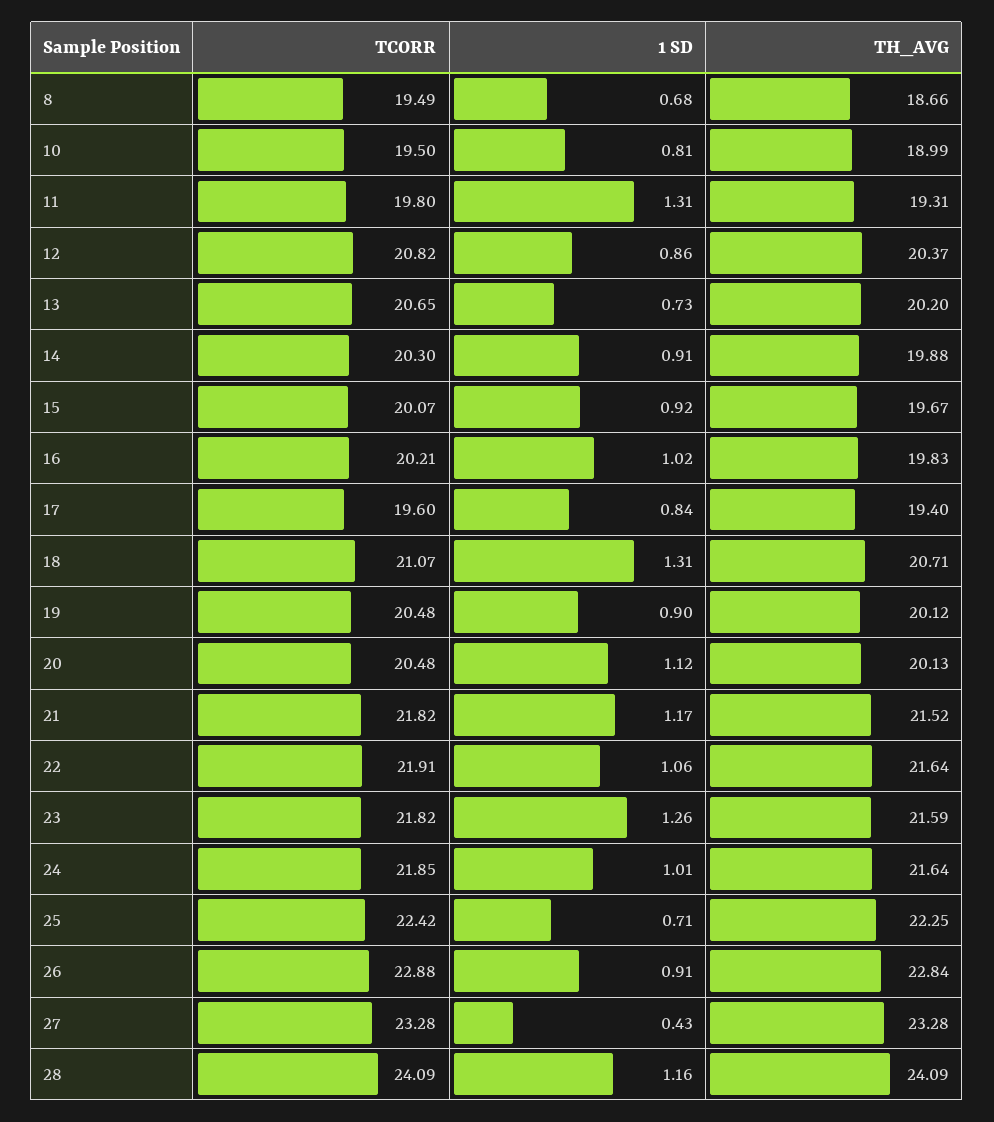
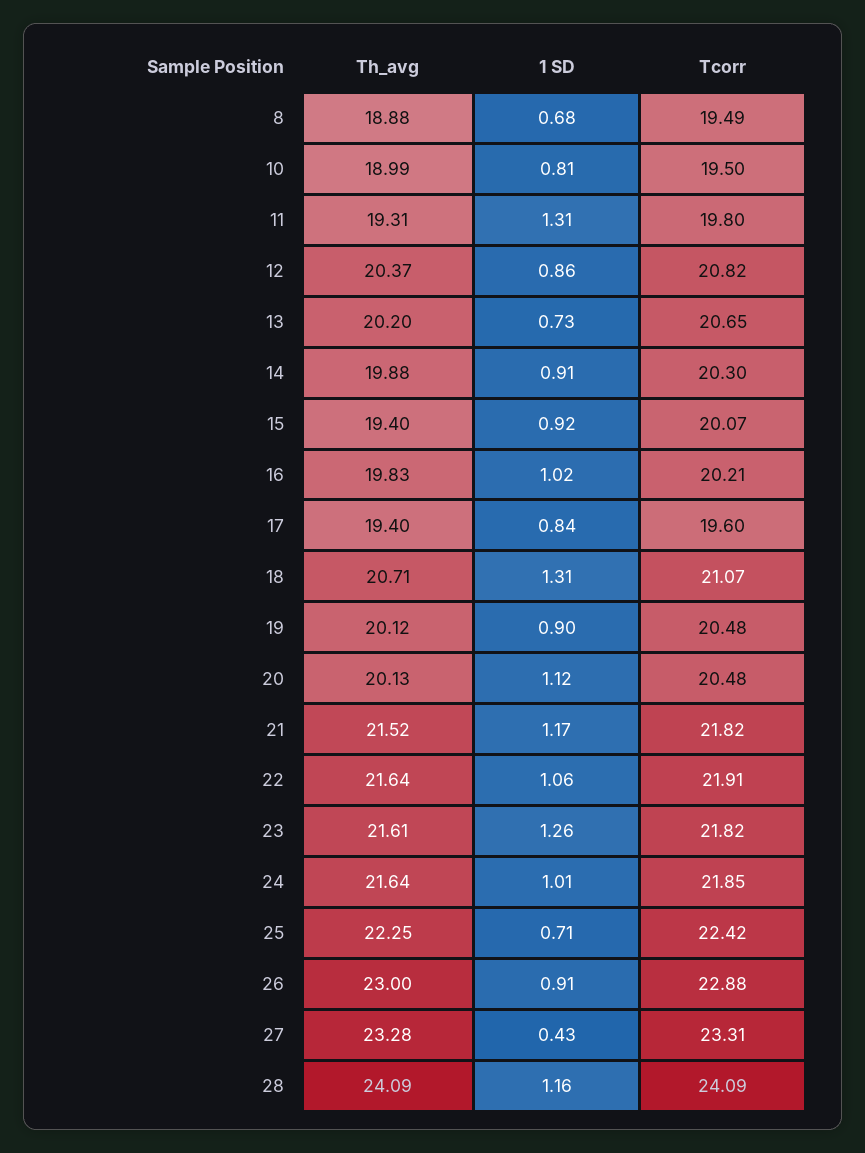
  {
    "TCORR": {
      "8": 19.49,
      "10": 19.5,
      "11": 19.8,
      "12": 20.82,
      "13": 20.65,
      "14": 20.3,
      "15": 20.07,
      "16": 20.21,
      "17": 19.6,
      "18": 21.07,
      "19": 20.48,
      "20": 20.48,
      "21": 21.82,
      "22": 21.91,
      "23": 21.82,
      "24": 21.85,
      "25": 22.42,
      "26": 22.88,
-     "27": 23.28,
+     "27": 23.31,
      "28": 24.09
    },
    "1 SD": {
      "8": 0.68,
      "10": 0.81,
      "11": 1.31,
      "12": 0.86,
      "13": 0.73,
      "14": 0.91,
      "15": 0.92,
      "16": 1.02,
      "17": 0.84,
      "18": 1.31,
      "19": 0.9,
      "20": 1.12,
      "21": 1.17,
      "22": 1.06,
      "23": 1.26,
      "24": 1.01,
      "25": 0.71,
      "26": 0.91,
      "27": 0.43,
      "28": 1.16
    },
    "TH_AVG": {
-     "8": 18.66,
+     "8": 18.88,
      "10": 18.99,
      "11": 19.31,
      "12": 20.37,
      "13": 20.2,
      "14": 19.88,
-     "15": 19.67,
+     "15": 19.4,
      "16": 19.83,
      "17": 19.4,
      "18": 20.71,
      "19": 20.12,
      "20": 20.13,
      "21": 21.52,
      "22": 21.64,
-     "23": 21.59,
+     "23": 21.61,
      "24": 21.64,
      "25": 22.25,
-     "26": 22.84,
+     "26": 23,
      "27": 23.28,
      "28": 24.09
    }
  }

